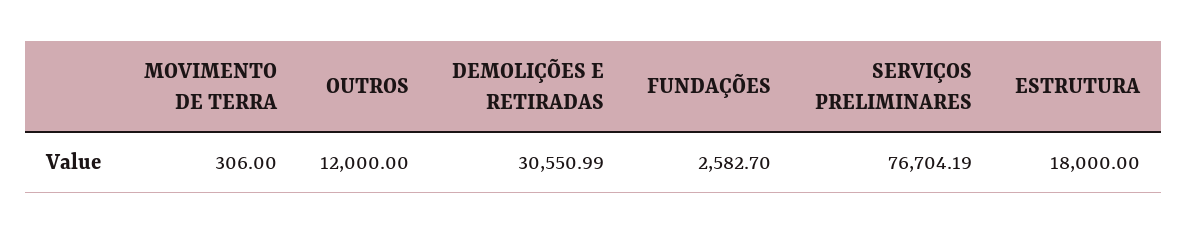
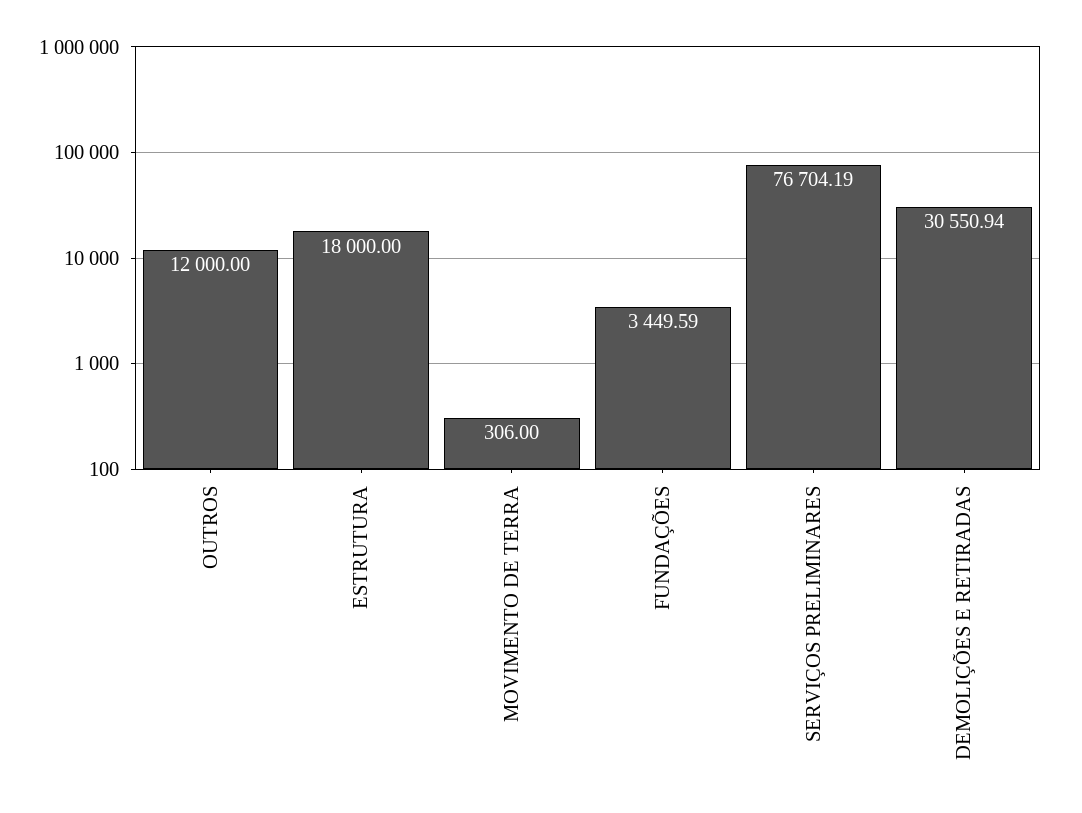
  {
    "MOVIMENTO DE TERRA": 306,
    "OUTROS": 12000,
-   "DEMOLIÇÕES E RETIRADAS": 30550.99,
+   "DEMOLIÇÕES E RETIRADAS": 30550.94,
-   "FUNDAÇÕES": 2582.7,
+   "FUNDAÇÕES": 3449.59,
    "SERVIÇOS PRELIMINARES": 76704.19,
    "ESTRUTURA": 18000
  }

